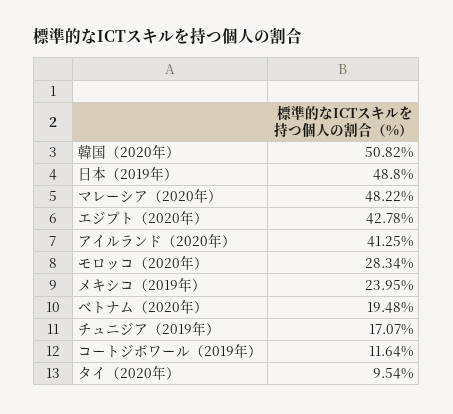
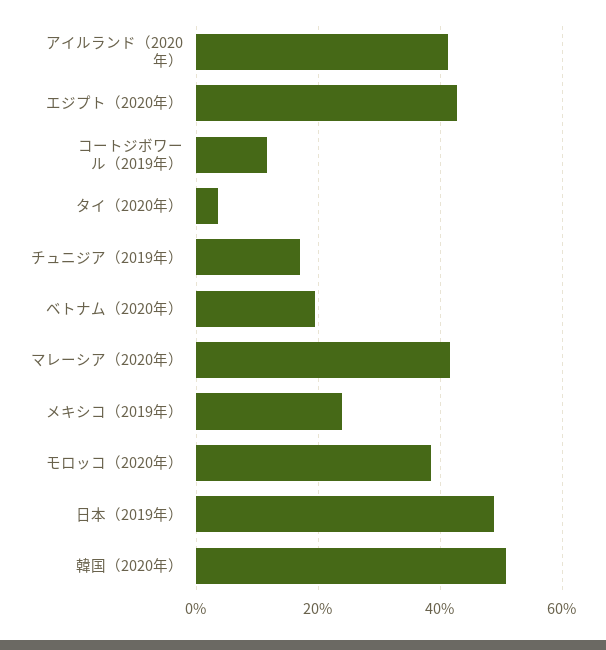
  {
    "韓国（2020年）": 50.82,
    "日本（2019年）": 48.8,
-   "マレーシア（2020年）": 48.22,
+   "マレーシア（2020年）": 42,
    "エジプト（2020年）": 42.78,
    "アイルランド（2020年）": 41.25,
-   "モロッコ（2020年）": 28.34,
+   "モロッコ（2020年）": 38,
    "メキシコ（2019年）": 23.95,
    "ベトナム（2020年）": 19.48,
    "チュニジア（2019年）": 17.07,
    "コートジボワール（2019年）": 11.64,
-   "タイ（2020年）": 9.54
+   "タイ（2020年）": 4
  }

